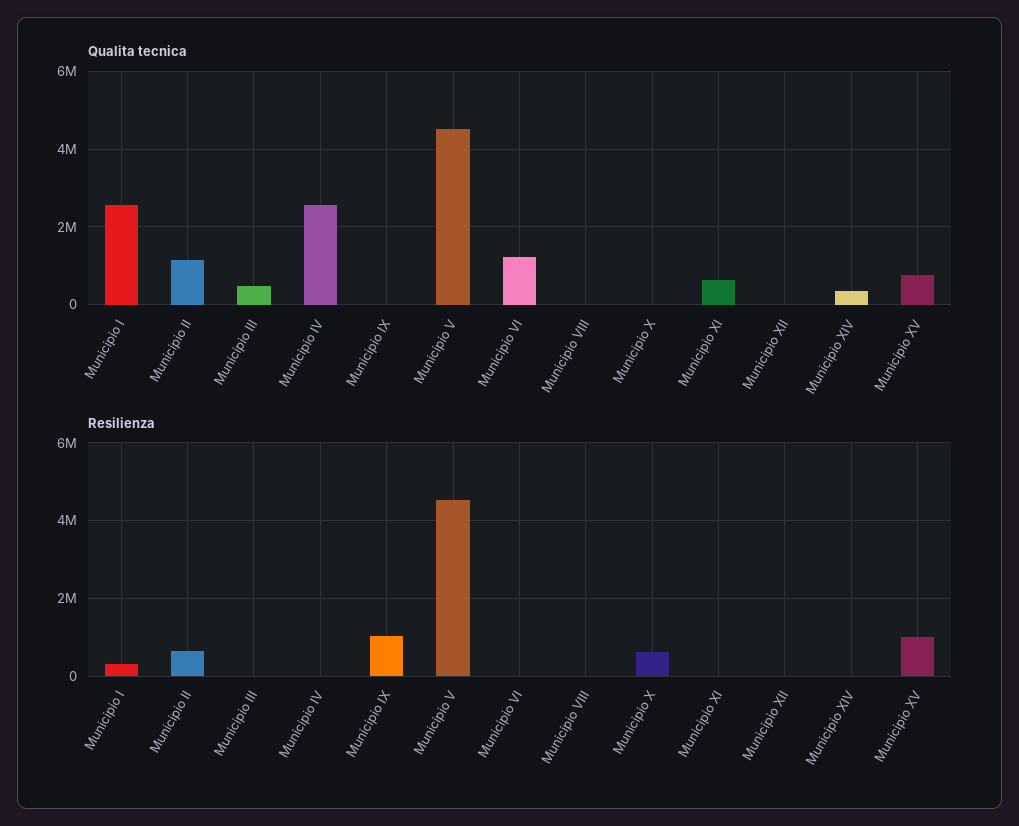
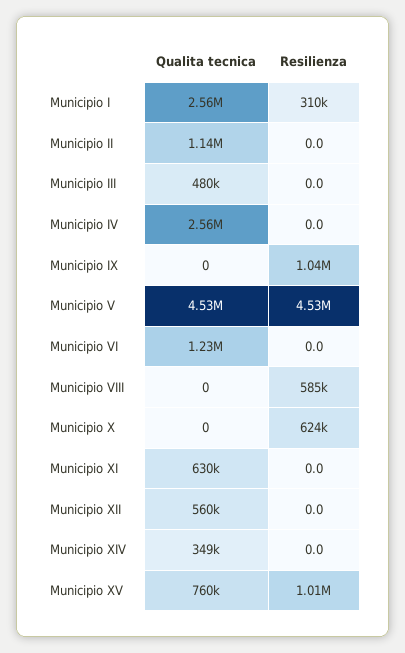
  {
    "Qualita tecnica": {
      "Municipio I": 2560000,
      "Municipio II": 1140000,
      "Municipio III": 480000,
      "Municipio IV": 2560000,
      "Municipio IX": 0,
      "Municipio V": 4530000,
      "Municipio VI": 1230000,
      "Municipio VIII": 0,
      "Municipio X": 0,
      "Municipio XI": 630000,
-     "Municipio XII": 0,
+     "Municipio XII": 560000,
      "Municipio XIV": 349000,
      "Municipio XV": 760000
    },
    "Resilienza": {
      "Municipio I": 310000,
-     "Municipio II": 600000,
+     "Municipio II": 0,
      "Municipio III": 0,
      "Municipio IV": 0,
      "Municipio IX": 1040000,
      "Municipio V": 4530000,
      "Municipio VI": 0,
-     "Municipio VIII": 0,
+     "Municipio VIII": 585000,
      "Municipio X": 624000,
      "Municipio XI": 0,
      "Municipio XII": 0,
      "Municipio XIV": 0,
      "Municipio XV": 1010000
    }
  }

